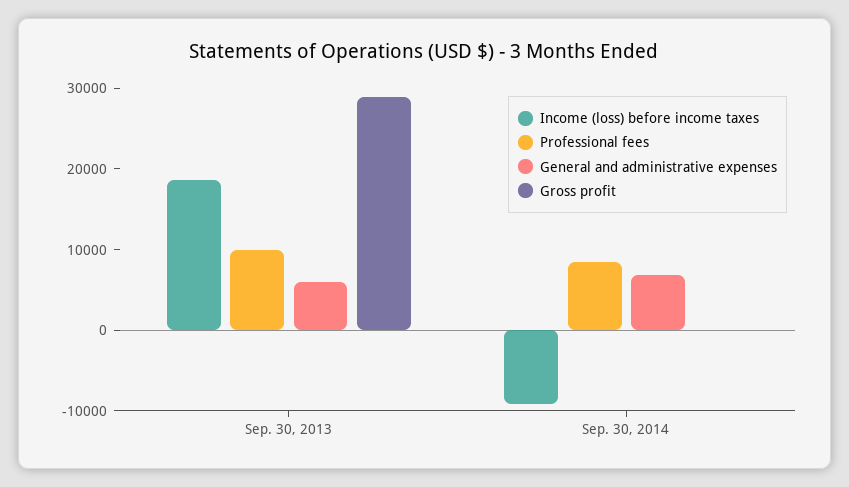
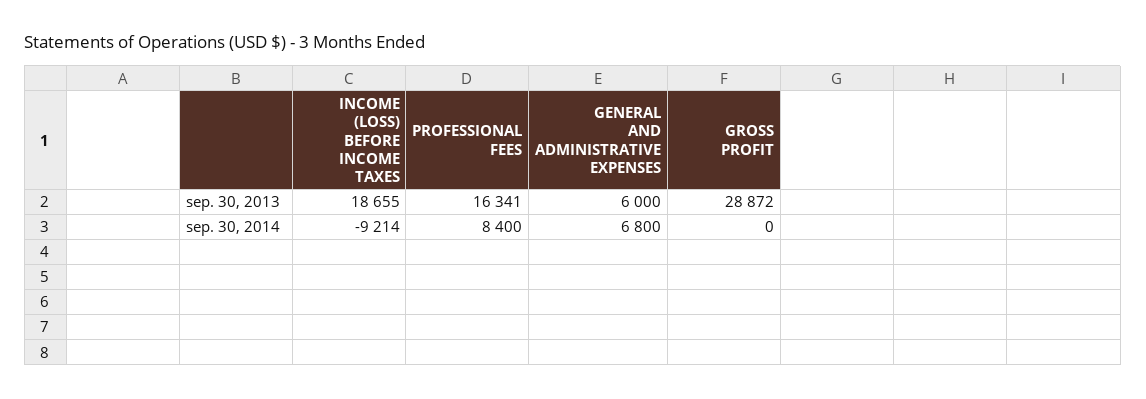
  {
    "Income (loss) before income taxes": {
      "Sep. 30, 2013": 18655,
      "Sep. 30, 2014": -9214
    },
    "Professional fees": {
-     "Sep. 30, 2013": 10000,
+     "Sep. 30, 2013": 16341,
      "Sep. 30, 2014": 8400
    },
    "General and administrative expenses": {
      "Sep. 30, 2013": 6000,
      "Sep. 30, 2014": 6800
    },
    "Gross profit": {
      "Sep. 30, 2013": 28872,
      "Sep. 30, 2014": 0
    }
  }

